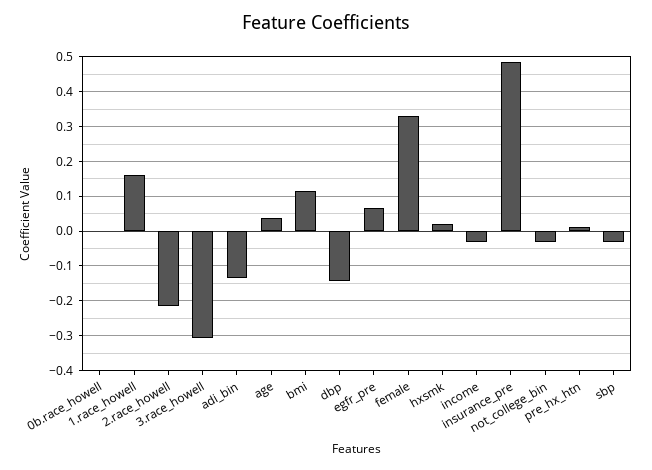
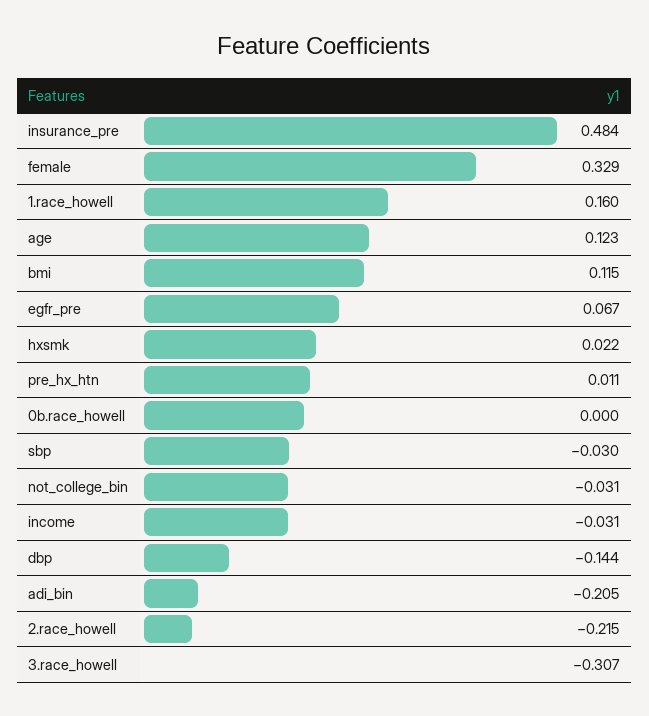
  {
    "0b.race_howell": 0,
    "1.race_howell": 0.16,
    "2.race_howell": -0.215,
    "3.race_howell": -0.307,
-   "adi_bin": -0.14,
+   "adi_bin": -0.205,
-   "age": 0.04,
+   "age": 0.123,
    "bmi": 0.115,
    "dbp": -0.144,
    "egfr_pre": 0.067,
    "female": 0.329,
    "hxsmk": 0.022,
    "income": -0.031,
    "insurance_pre": 0.484,
    "not_college_bin": -0.031,
    "pre_hx_htn": 0.011,
    "sbp": -0.03
  }

